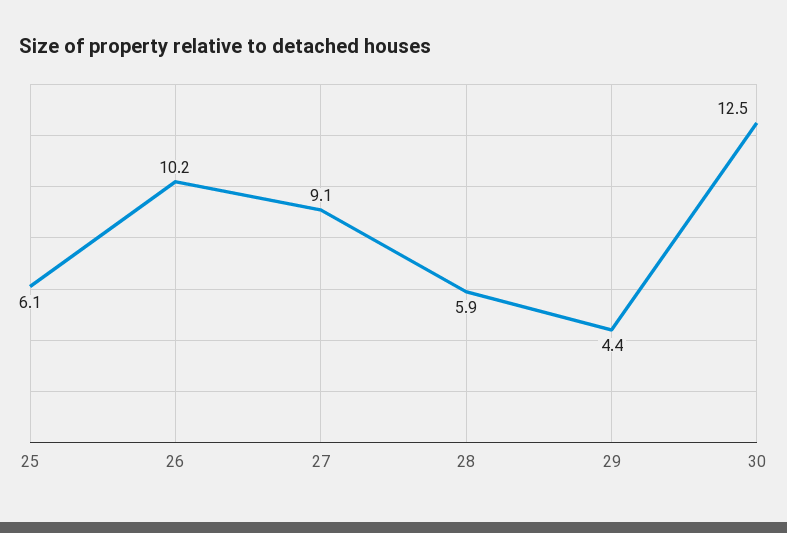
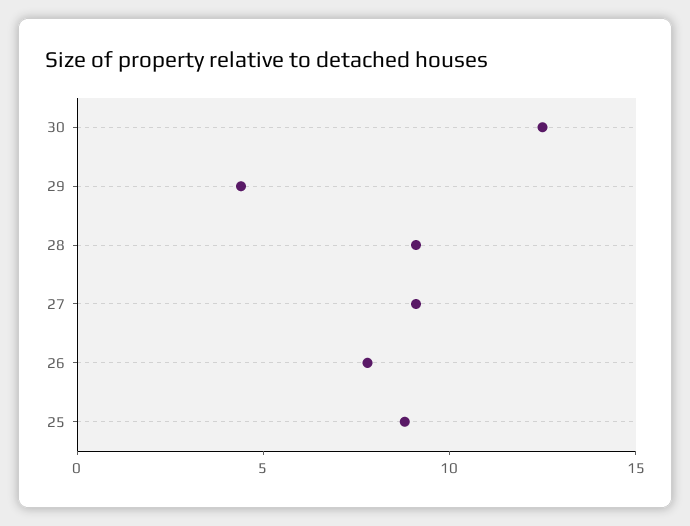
  {
-   "25": 6.1,
+   "25": 9,
-   "26": 10.2,
+   "26": 8,
    "27": 9.1,
-   "28": 5.9,
+   "28": 9,
    "29": 4.4,
    "30": 12.5
  }

